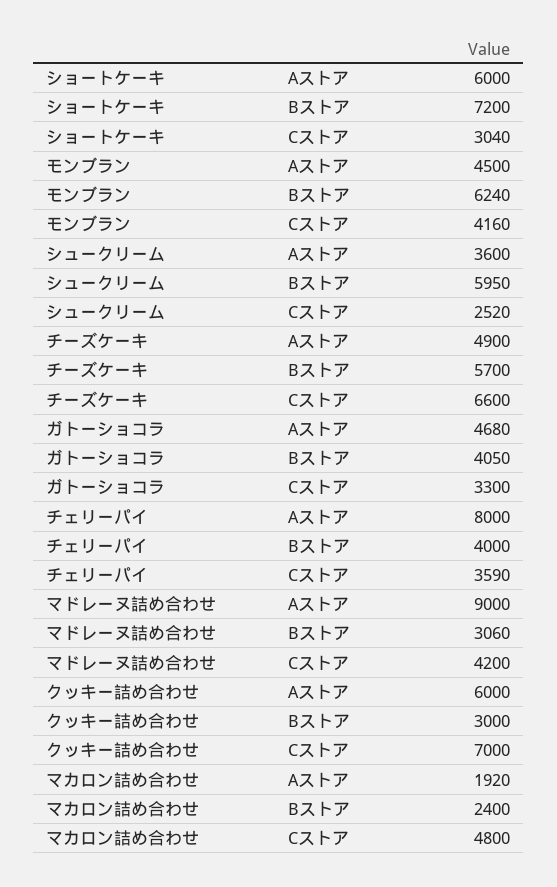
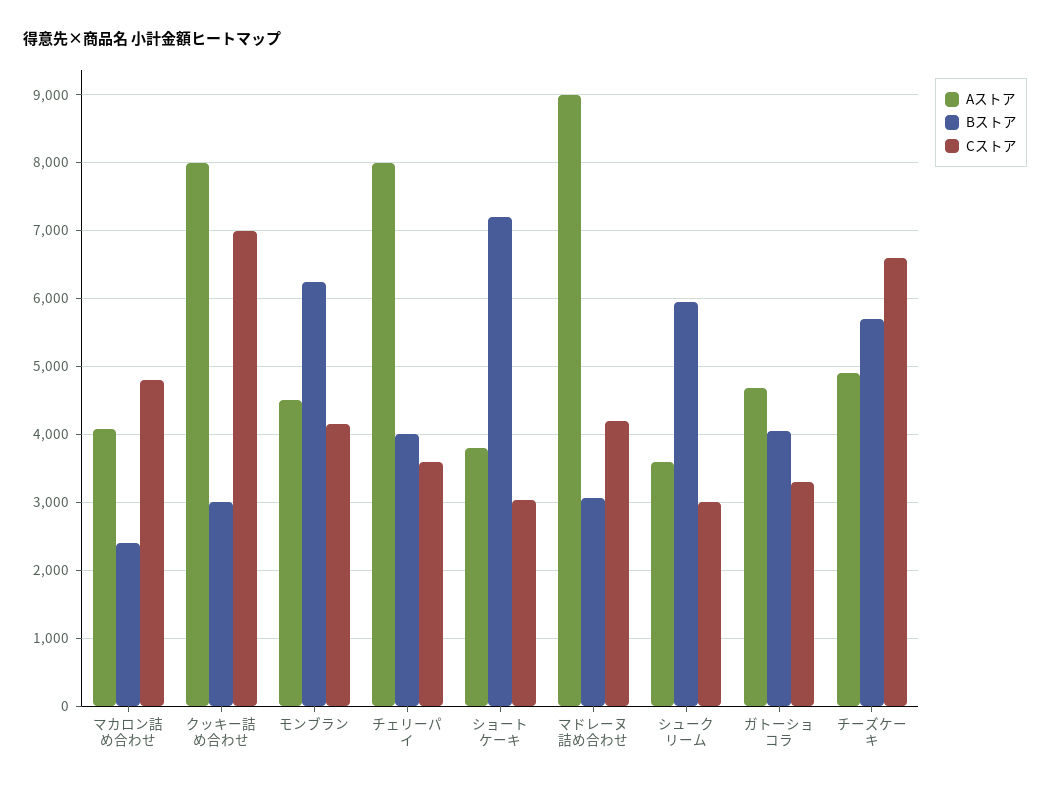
  {
    "Aストア": {
-     "ショートケーキ": 6000,
+     "ショートケーキ": 3800,
      "モンブラン": 4500,
      "シュークリーム": 3600,
      "チーズケーキ": 4900,
      "ガトーショコラ": 4680,
      "チェリーパイ": 8000,
      "マドレーヌ詰め合わせ": 9000,
-     "クッキー詰め合わせ": 6000,
+     "クッキー詰め合わせ": 8000,
-     "マカロン詰め合わせ": 1920
+     "マカロン詰め合わせ": 4100
    },
    "Bストア": {
      "ショートケーキ": 7200,
      "モンブラン": 6240,
      "シュークリーム": 5950,
      "チーズケーキ": 5700,
      "ガトーショコラ": 4050,
      "チェリーパイ": 4000,
      "マドレーヌ詰め合わせ": 3060,
      "クッキー詰め合わせ": 3000,
      "マカロン詰め合わせ": 2400
    },
    "Cストア": {
      "ショートケーキ": 3040,
      "モンブラン": 4160,
-     "シュークリーム": 2520,
+     "シュークリーム": 3000,
      "チーズケーキ": 6600,
      "ガトーショコラ": 3300,
      "チェリーパイ": 3590,
      "マドレーヌ詰め合わせ": 4200,
      "クッキー詰め合わせ": 7000,
      "マカロン詰め合わせ": 4800
    }
  }

